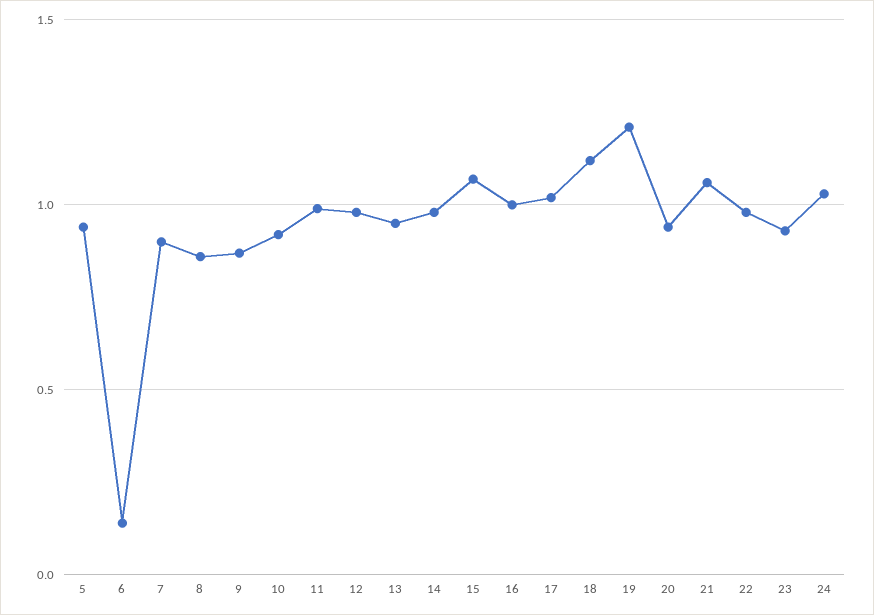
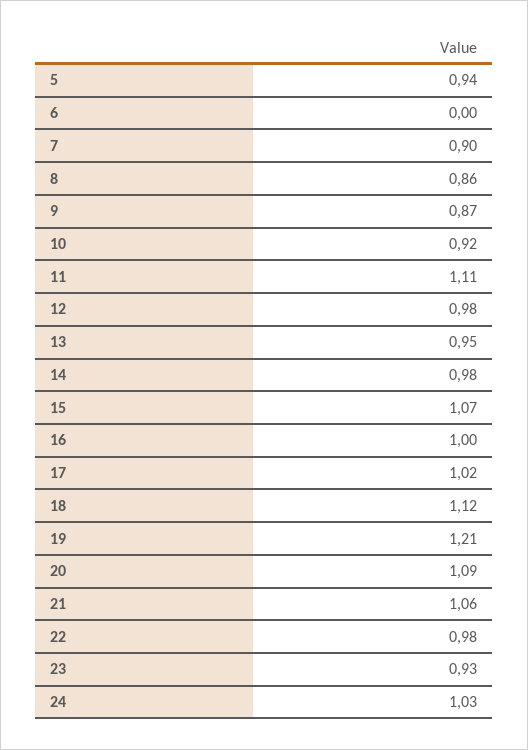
  {
    "5": 0.94,
-   "6": 0.15,
+   "6": 0,
    "7": 0.9,
    "8": 0.86,
    "9": 0.87,
    "10": 0.92,
-   "11": 1,
+   "11": 1.11,
    "12": 0.98,
    "13": 0.95,
    "14": 0.98,
    "15": 1.07,
    "16": 1,
    "17": 1.02,
    "18": 1.12,
    "19": 1.21,
-   "20": 0.95,
+   "20": 1.09,
    "21": 1.06,
    "22": 0.98,
    "23": 0.93,
    "24": 1.03
  }

